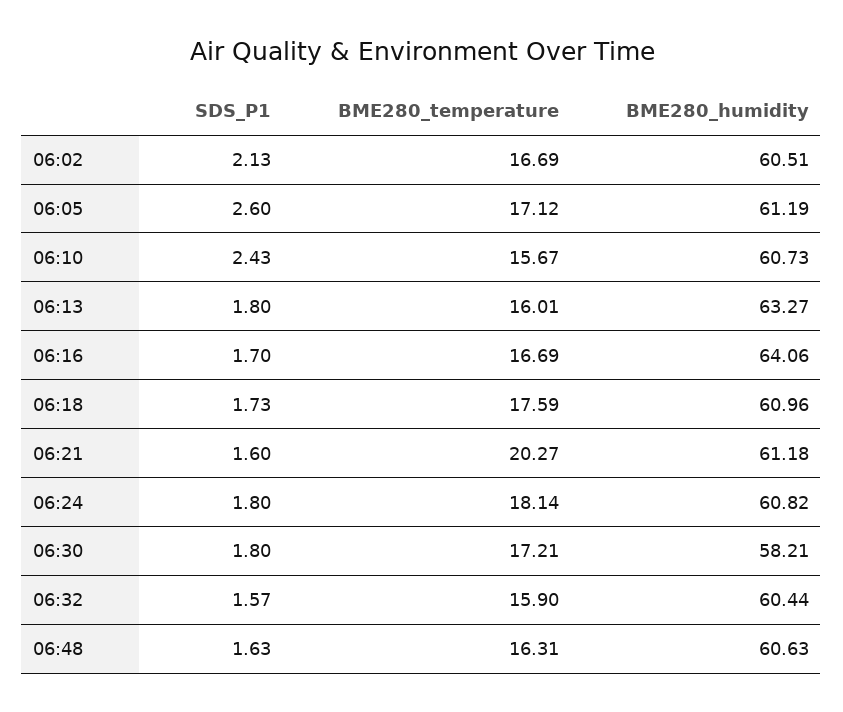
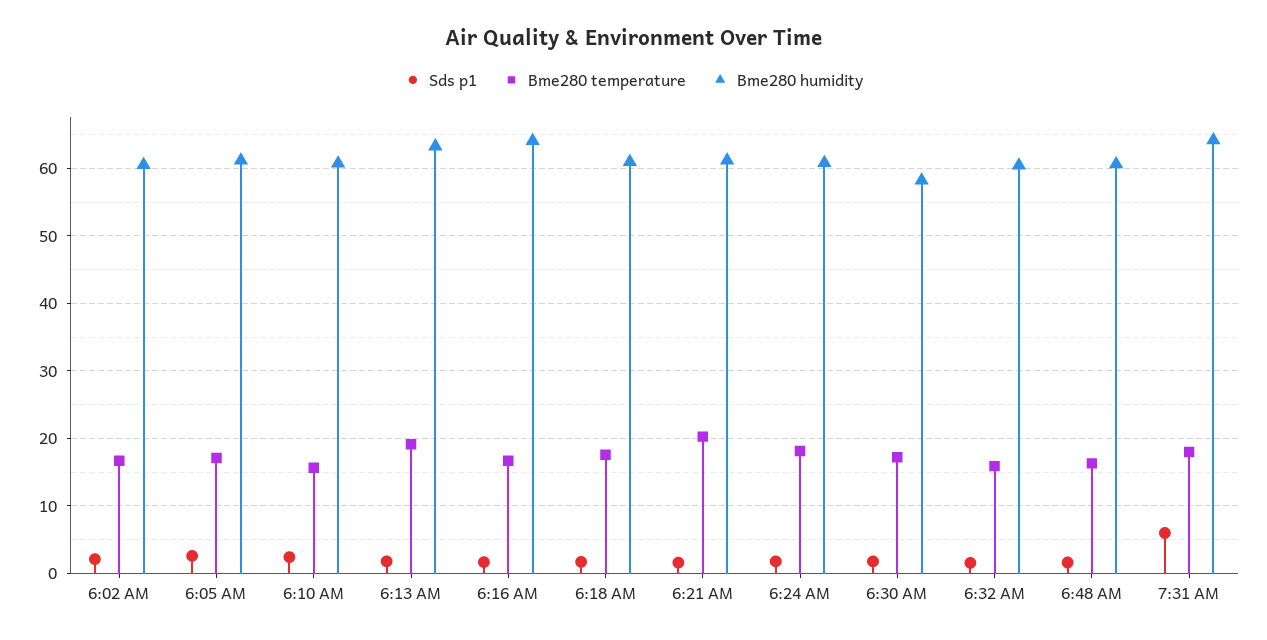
  {
    "SDS_P1": {
      "06:02": 2.13,
      "06:05": 2.6,
      "06:10": 2.43,
      "06:13": 1.8,
      "06:16": 1.7,
      "06:18": 1.73,
      "06:21": 1.6,
      "06:24": 1.8,
      "06:30": 1.8,
      "06:32": 1.57,
-     "06:48": 1.63
+     "06:48": 1.63,
+     "7:31 AM": 6
    },
    "BME280_temperature": {
      "06:02": 16.69,
      "06:05": 17.12,
      "06:10": 15.67,
-     "06:13": 16.01,
+     "06:13": 19,
      "06:16": 16.69,
      "06:18": 17.59,
      "06:21": 20.27,
      "06:24": 18.14,
      "06:30": 17.21,
      "06:32": 15.9,
-     "06:48": 16.31
+     "06:48": 16.31,
+     "7:31 AM": 18
    },
    "BME280_humidity": {
      "06:02": 60.51,
      "06:05": 61.19,
      "06:10": 60.73,
      "06:13": 63.27,
      "06:16": 64.06,
      "06:18": 60.96,
      "06:21": 61.18,
      "06:24": 60.82,
      "06:30": 58.21,
      "06:32": 60.44,
-     "06:48": 60.63
+     "06:48": 60.63,
+     "7:31 AM": 64
    }
  }

